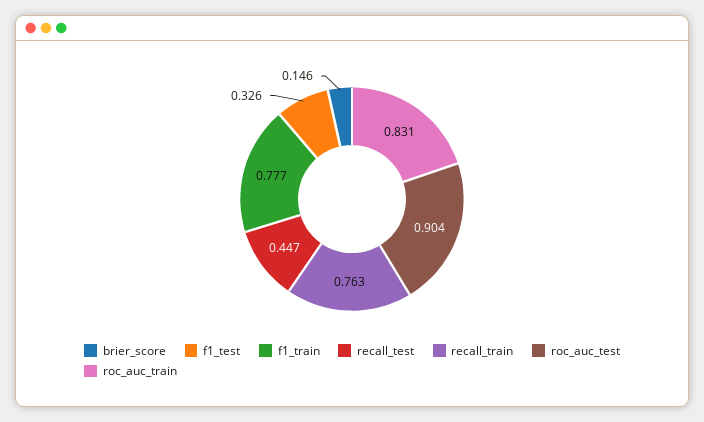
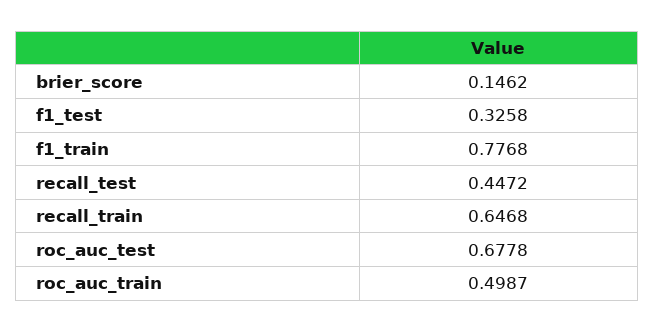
  {
    "brier_score": 0.1462,
    "f1_test": 0.3258,
    "f1_train": 0.7768,
    "recall_test": 0.4472,
-   "recall_train": 0.763,
+   "recall_train": 0.6468,
-   "roc_auc_test": 0.904,
+   "roc_auc_test": 0.6778,
-   "roc_auc_train": 0.831
+   "roc_auc_train": 0.4987
  }

